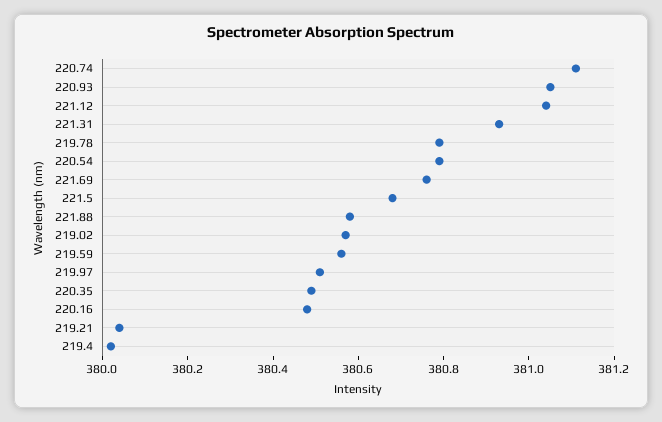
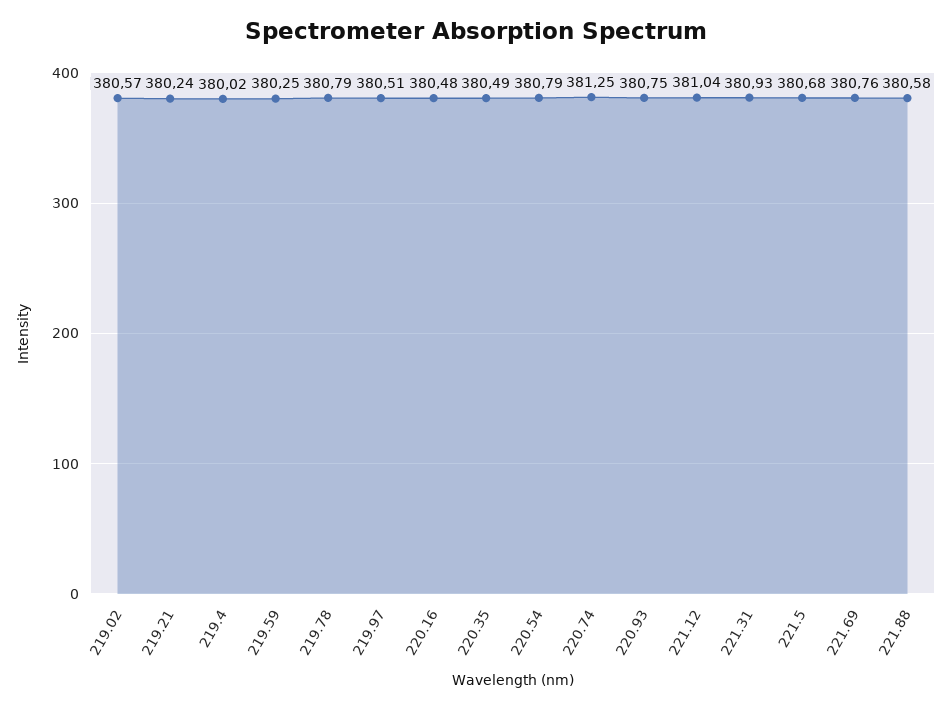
  {
-   "220.74": 381.1,
+   "220.74": 381.25,
-   "220.93": 381.05,
+   "220.93": 380.75,
    "221.12": 381.04,
    "221.31": 380.93,
    "219.78": 380.79,
    "220.54": 380.79,
    "221.69": 380.76,
    "221.5": 380.68,
    "221.88": 380.58,
    "219.02": 380.57,
-   "219.59": 380.55,
+   "219.59": 380.25,
    "219.97": 380.51,
    "220.35": 380.49,
    "220.16": 380.48,
-   "219.21": 380.05,
+   "219.21": 380.24,
    "219.4": 380.02
  }

